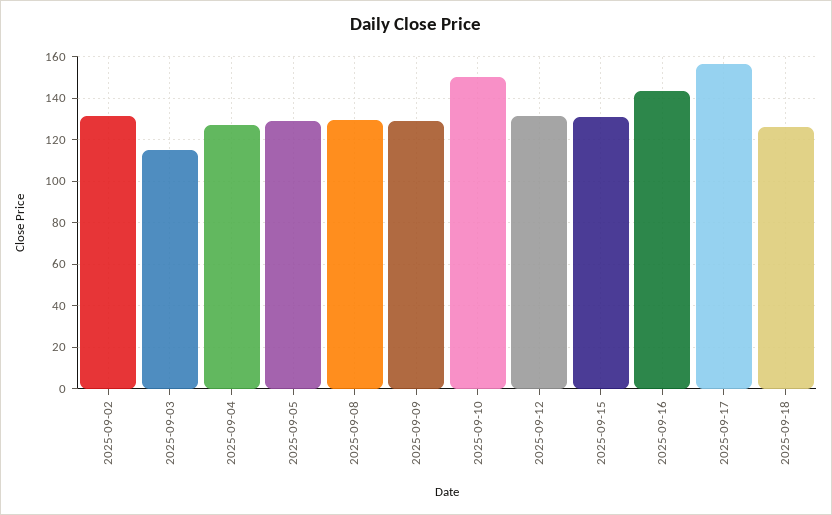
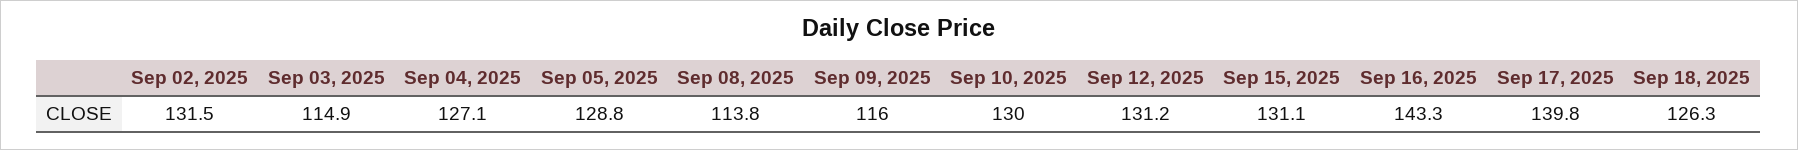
  {
    "2025-09-02": 131.5,
    "2025-09-03": 114.9,
    "2025-09-04": 127.1,
    "2025-09-05": 128.8,
-   "2025-09-08": 130,
+   "2025-09-08": 113.8,
-   "2025-09-09": 130,
+   "2025-09-09": 116,
-   "2025-09-10": 150,
+   "2025-09-10": 130,
    "2025-09-12": 131.2,
    "2025-09-15": 131.1,
    "2025-09-16": 143.3,
-   "2025-09-17": 155,
+   "2025-09-17": 139.8,
    "2025-09-18": 126.3
  }

